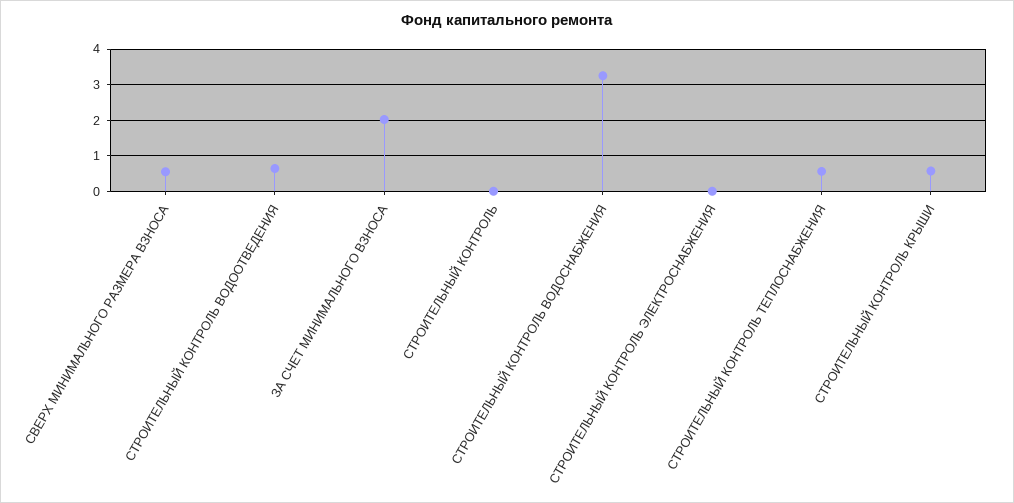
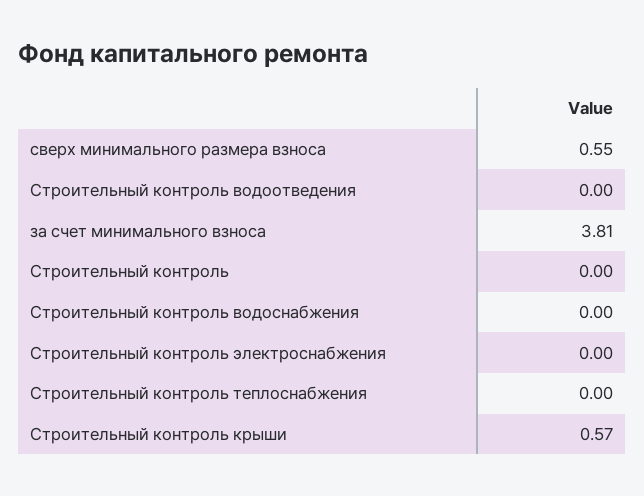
  {
    "СВЕРХ МИНИМАЛЬНОГО РАЗМЕРА ВЗНОСА": 0.55,
-   "СТРОИТЕЛЬНЫЙ КОНТРОЛЬ ВОДООТВЕДЕНИЯ": 0.6,
+   "СТРОИТЕЛЬНЫЙ КОНТРОЛЬ ВОДООТВЕДЕНИЯ": 0,
-   "ЗА СЧЕТ МИНИМАЛЬНОГО ВЗНОСА": 2,
+   "ЗА СЧЕТ МИНИМАЛЬНОГО ВЗНОСА": 3.81,
    "СТРОИТЕЛЬНЫЙ КОНТРОЛЬ": 0,
-   "СТРОИТЕЛЬНЫЙ КОНТРОЛЬ ВОДОСНАБЖЕНИЯ": 3.2,
+   "СТРОИТЕЛЬНЫЙ КОНТРОЛЬ ВОДОСНАБЖЕНИЯ": 0,
    "СТРОИТЕЛЬНЫЙ КОНТРОЛЬ ЭЛЕКТРОСНАБЖЕНИЯ": 0,
-   "СТРОИТЕЛЬНЫЙ КОНТРОЛЬ ТЕПЛОСНАБЖЕНИЯ": 0.6,
+   "СТРОИТЕЛЬНЫЙ КОНТРОЛЬ ТЕПЛОСНАБЖЕНИЯ": 0,
    "СТРОИТЕЛЬНЫЙ КОНТРОЛЬ КРЫШИ": 0.57
  }

